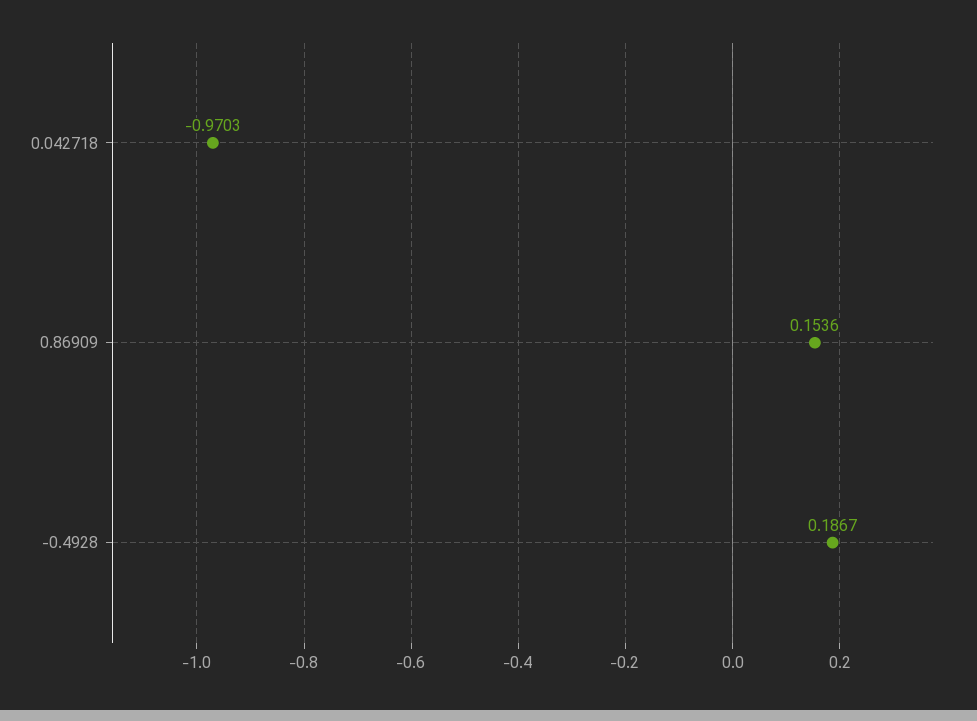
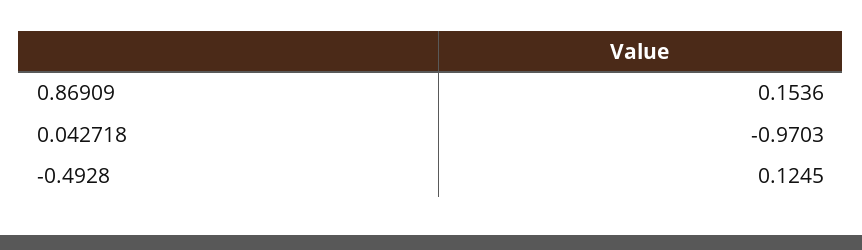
  {
    "0.042718": -0.9703,
    "0.86909": 0.1536,
-   "-0.4928": 0.1867
+   "-0.4928": 0.1245
  }

